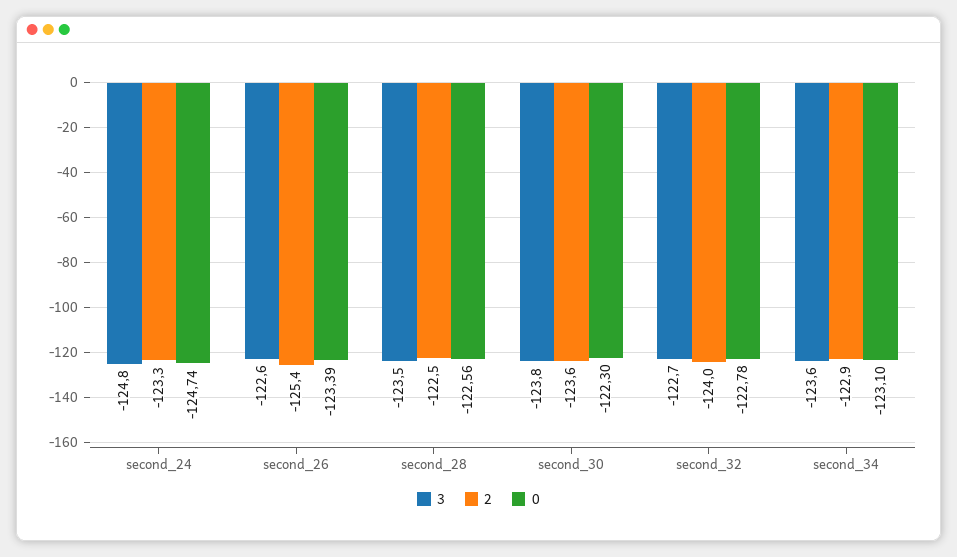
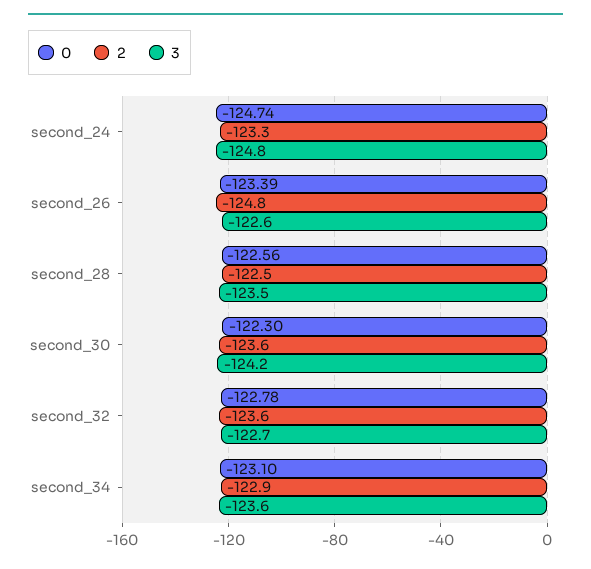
  {
    "3": {
      "second_24": -124.8,
      "second_26": -122.6,
      "second_28": -123.5,
-     "second_30": -123.8,
+     "second_30": -124.2,
      "second_32": -122.7,
      "second_34": -123.6
    },
    "2": {
      "second_24": -123.3,
-     "second_26": -125.4,
+     "second_26": -124.8,
      "second_28": -122.5,
      "second_30": -123.6,
-     "second_32": -124,
+     "second_32": -123.6,
      "second_34": -122.9
    },
    "0": {
      "second_24": -124.74,
      "second_26": -123.39,
      "second_28": -122.56,
      "second_30": -122.3,
      "second_32": -122.78,
      "second_34": -123.1
    }
  }

